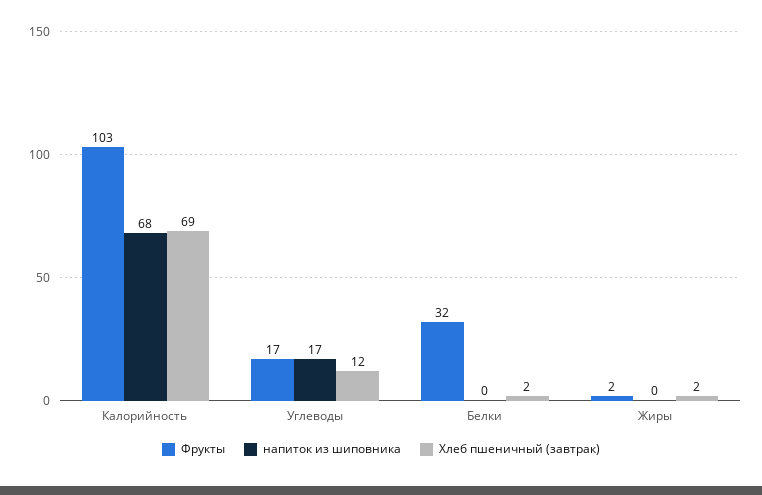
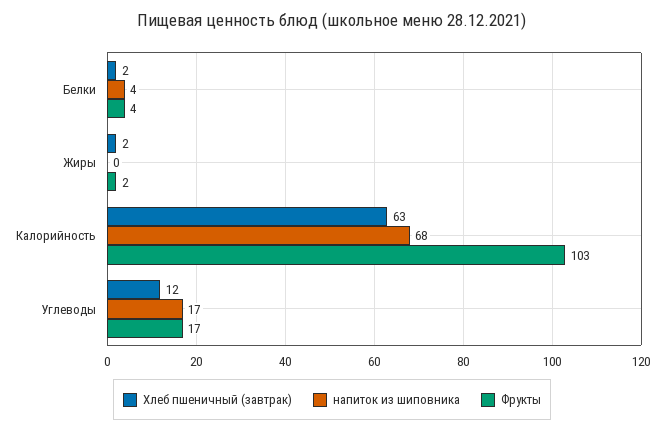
  {
    "Фрукты": {
      "Калорийность": 103,
      "Углеводы": 17,
-     "Белки": 32,
+     "Белки": 4,
      "Жиры": 2
    },
    "напиток из шиповника": {
      "Калорийность": 68,
      "Углеводы": 17,
-     "Белки": 0,
+     "Белки": 4,
      "Жиры": 0
    },
    "Хлеб пшеничный (завтрак)": {
-     "Калорийность": 69,
+     "Калорийность": 63,
      "Углеводы": 12,
      "Белки": 2,
      "Жиры": 2
    }
  }

